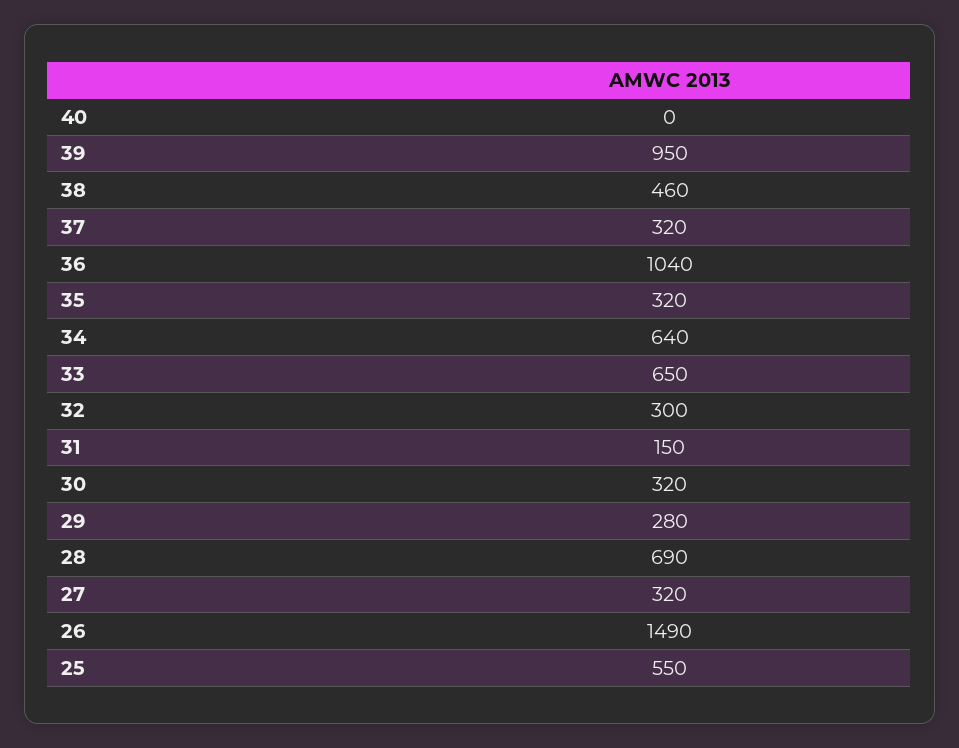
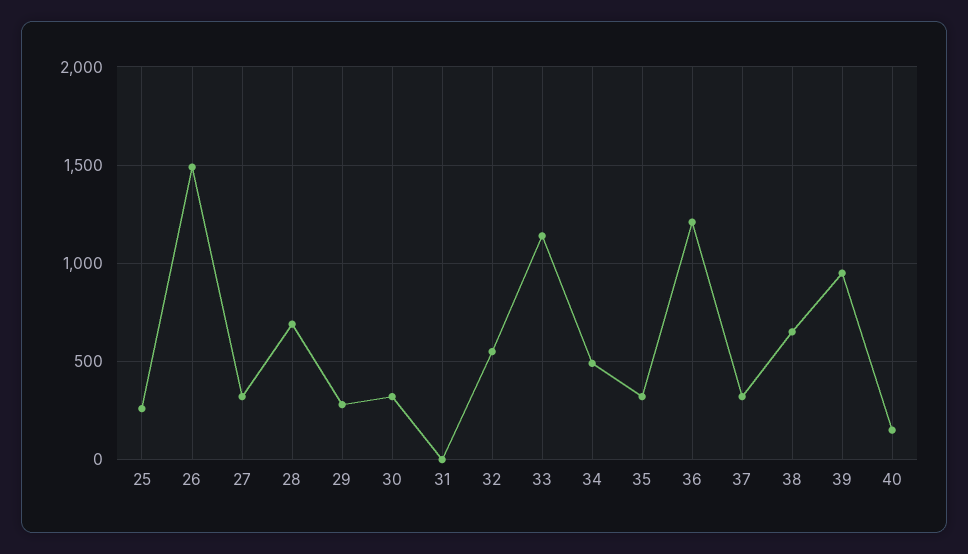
  {
-   "40": 0,
+   "40": 150,
    "39": 950,
-   "38": 460,
+   "38": 650,
    "37": 320,
-   "36": 1040,
+   "36": 1200,
    "35": 320,
-   "34": 640,
+   "34": 500,
-   "33": 650,
+   "33": 1150,
-   "32": 300,
+   "32": 550,
-   "31": 150,
+   "31": 0,
    "30": 320,
    "29": 280,
    "28": 690,
    "27": 320,
    "26": 1490,
-   "25": 550
+   "25": 250
  }

